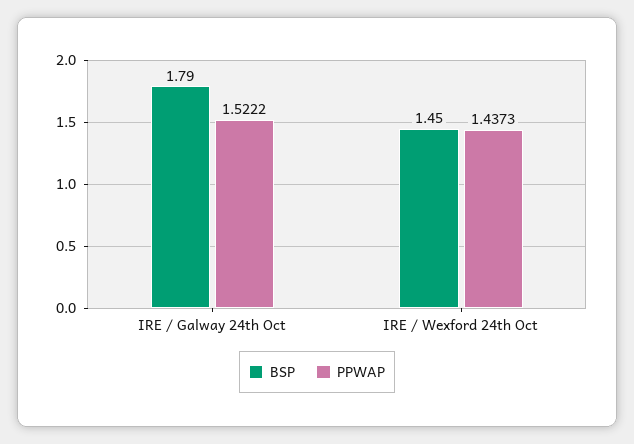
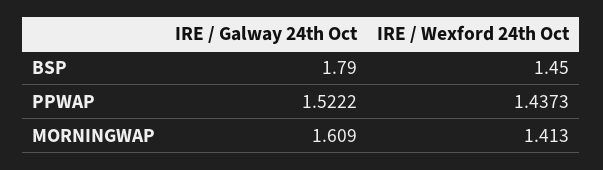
  {
    "BSP": {
      "IRE / Galway 24th Oct": 1.79,
      "IRE / Wexford 24th Oct": 1.45
    },
    "PPWAP": {
      "IRE / Galway 24th Oct": 1.5222,
      "IRE / Wexford 24th Oct": 1.4373
-   }
+   },
+   "MORNINGWAP": {
+     "IRE / Galway 24th Oct": 1.609,
+     "IRE / Wexford 24th Oct": 1.413
+   }
  }

